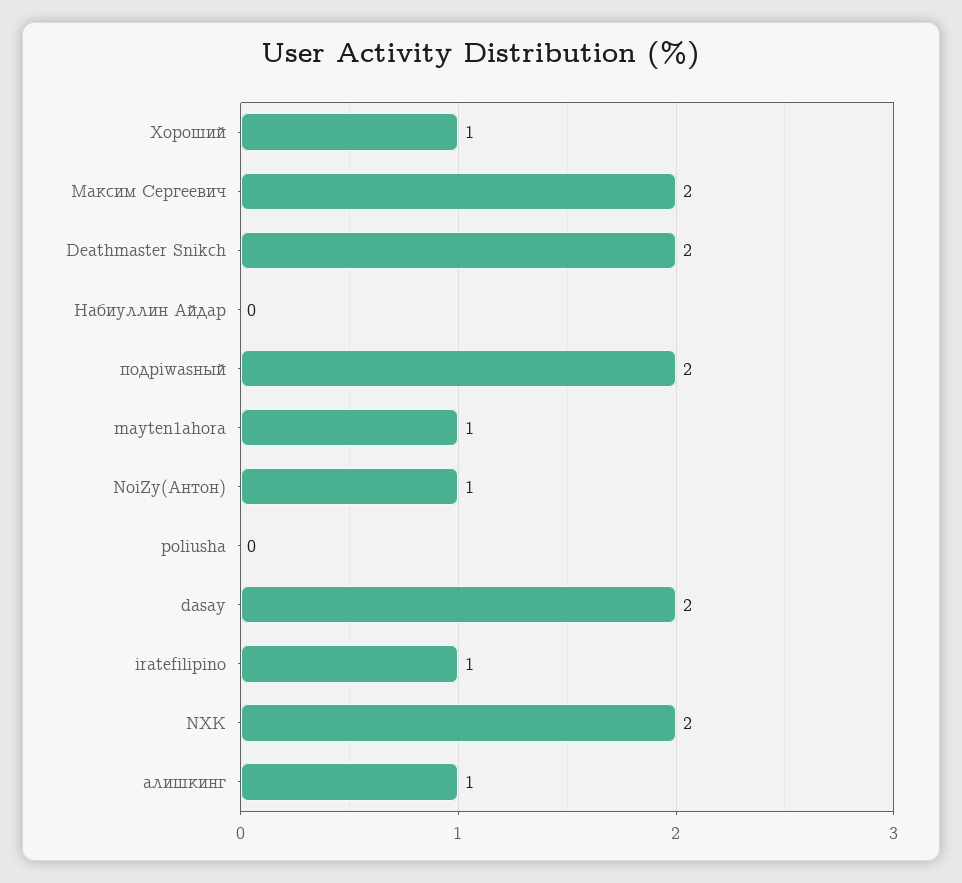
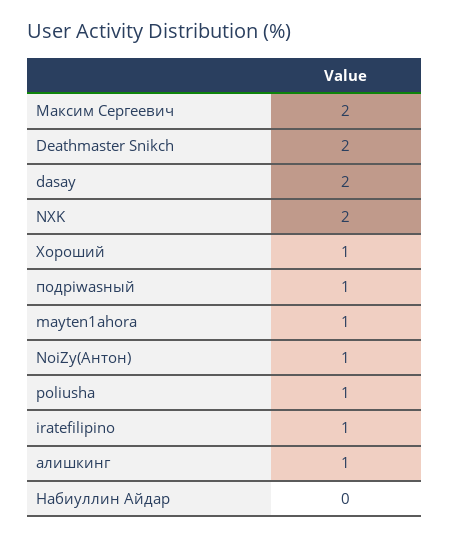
  {
    "Хороший": 1,
    "Максим Сергеевич": 2,
    "Deathmaster Snikch": 2,
    "Набиуллин Айдар": 0,
-   "подpiwasный": 2,
+   "подpiwasный": 1,
    "mayten1ahora": 1,
    "NoiZy(Антон)": 1,
-   "poliusha": 0,
+   "poliusha": 1,
    "dasay": 2,
    "iratefilipino": 1,
    "NXK": 2,
    "алишкинг": 1
  }

